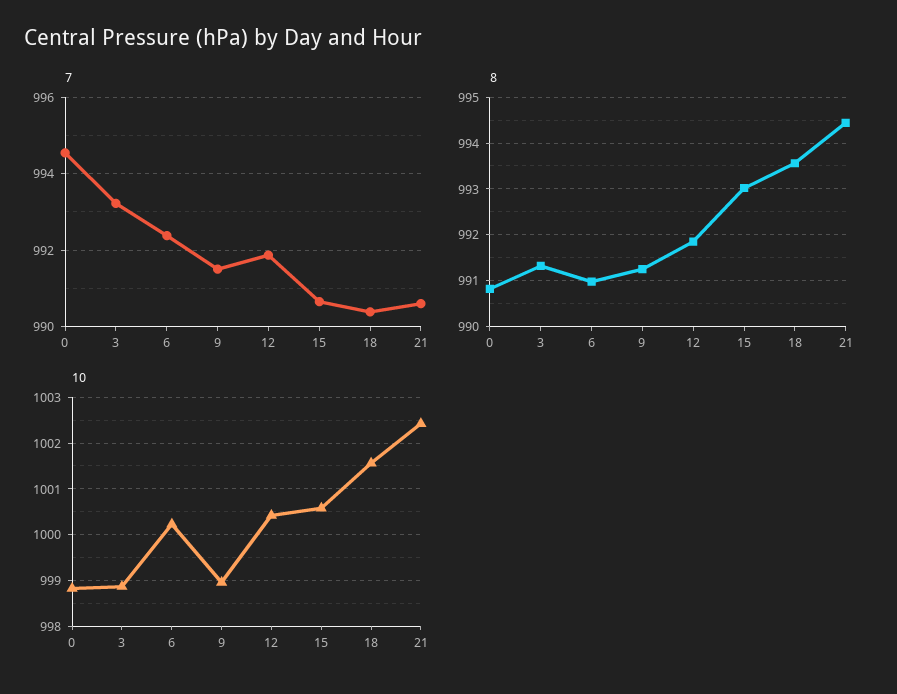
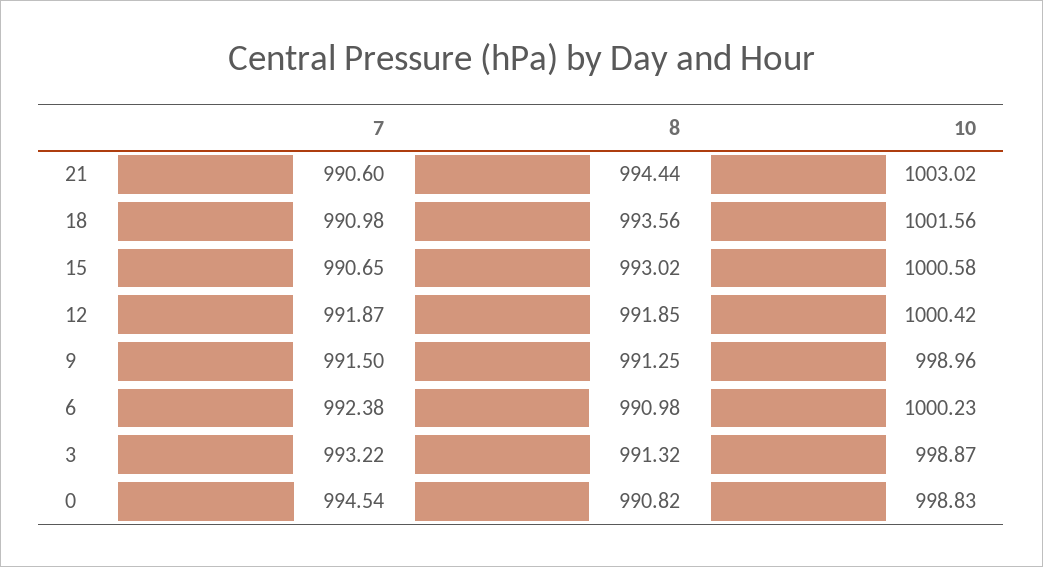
  {
    "7": {
      "0": 994.54,
      "3": 993.22,
      "6": 992.38,
      "9": 991.5,
      "12": 991.87,
      "15": 990.65,
-     "18": 990.4,
+     "18": 990.98,
      "21": 990.6
    },
    "8": {
      "0": 990.82,
      "3": 991.32,
      "6": 990.98,
      "9": 991.25,
      "12": 991.85,
      "15": 993.02,
      "18": 993.56,
      "21": 994.44
    },
    "10": {
      "0": 998.83,
      "3": 998.87,
      "6": 1000.23,
      "9": 998.96,
      "12": 1000.42,
      "15": 1000.58,
      "18": 1001.56,
-     "21": 1002.4
+     "21": 1003.02
    }
  }

